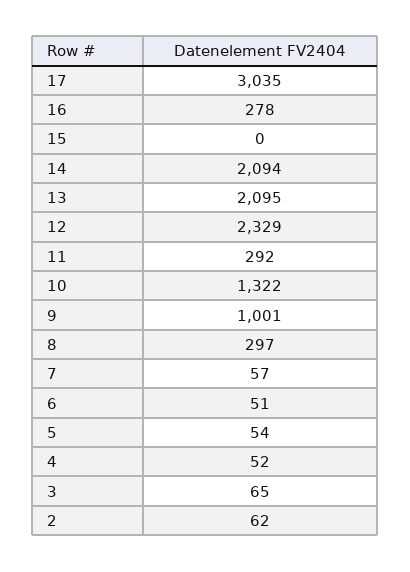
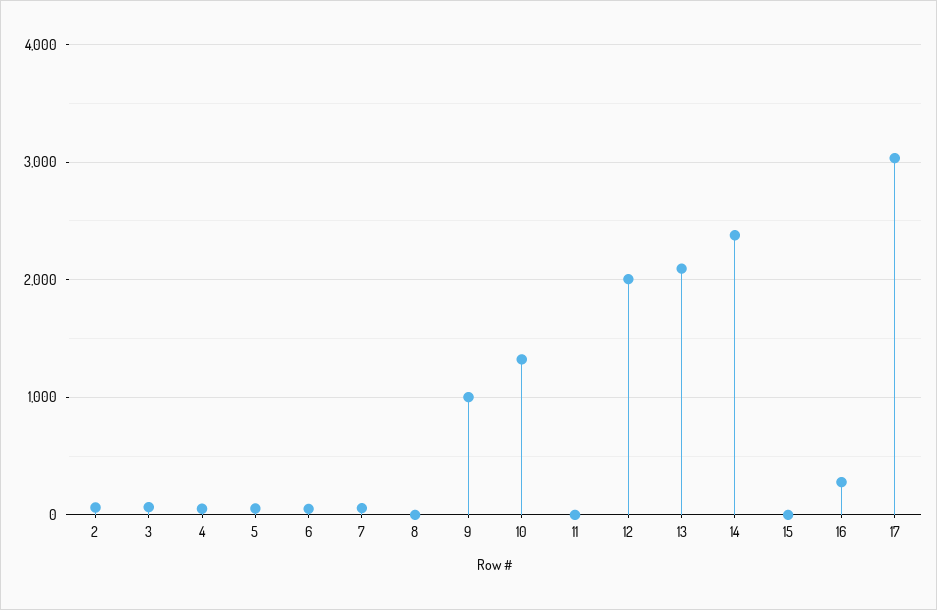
  {
    "17": 3035,
    "16": 278,
    "15": 0,
-   "14": 2094,
+   "14": 2400,
    "13": 2095,
-   "12": 2329,
+   "12": 2000,
-   "11": 292,
+   "11": 0,
    "10": 1322,
    "9": 1001,
-   "8": 297,
+   "8": 0,
    "7": 57,
    "6": 51,
    "5": 54,
    "4": 52,
    "3": 65,
    "2": 62
  }

